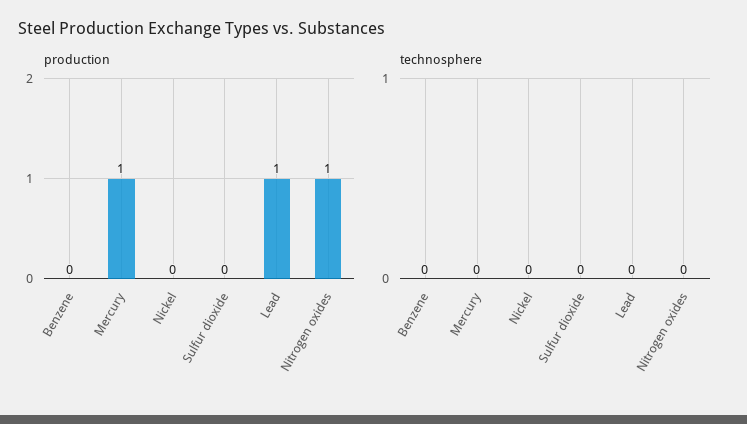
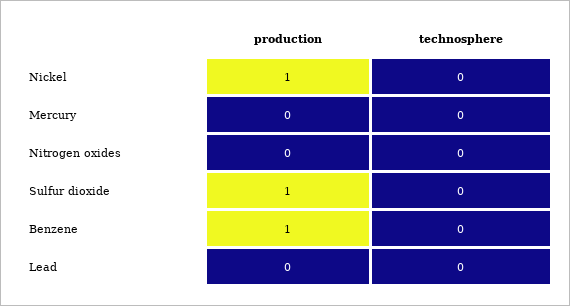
  {
    "production": {
-     "Benzene": 0,
+     "Benzene": 1,
-     "Mercury": 1,
+     "Mercury": 0,
-     "Nickel": 0,
+     "Nickel": 1,
-     "Sulfur dioxide": 0,
+     "Sulfur dioxide": 1,
-     "Lead": 1,
+     "Lead": 0,
-     "Nitrogen oxides": 1
+     "Nitrogen oxides": 0
    },
    "technosphere": {
      "Benzene": 0,
      "Mercury": 0,
      "Nickel": 0,
      "Sulfur dioxide": 0,
      "Lead": 0,
      "Nitrogen oxides": 0
    }
  }

